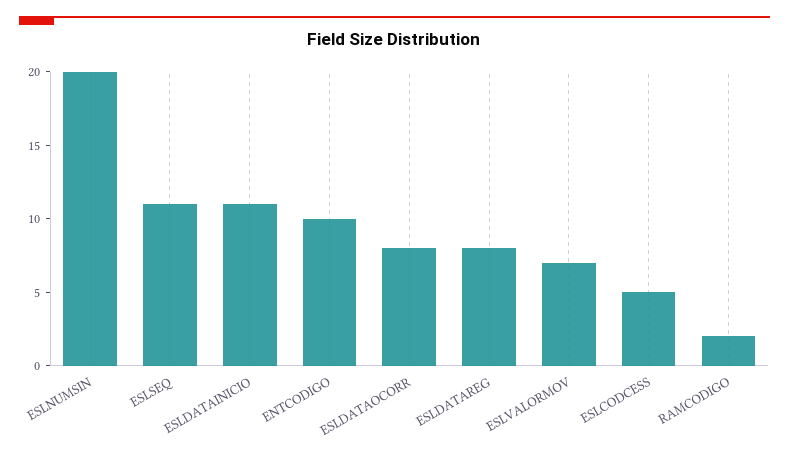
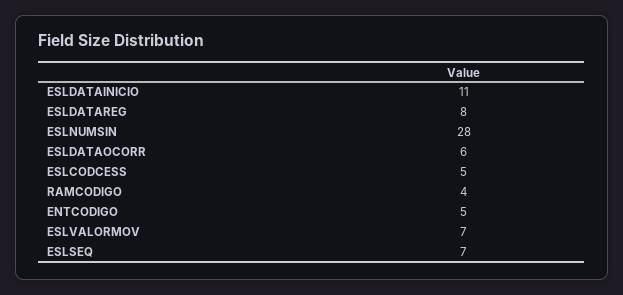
  {
-   "ESLNUMSIN": 20,
+   "ESLNUMSIN": 28,
-   "ESLSEQ": 11,
+   "ESLSEQ": 7,
    "ESLDATAINICIO": 11,
-   "ENTCODIGO": 10,
+   "ENTCODIGO": 5,
-   "ESLDATAOCORR": 8,
+   "ESLDATAOCORR": 6,
    "ESLDATAREG": 8,
    "ESLVALORMOV": 7,
    "ESLCODCESS": 5,
-   "RAMCODIGO": 2
+   "RAMCODIGO": 4
  }

